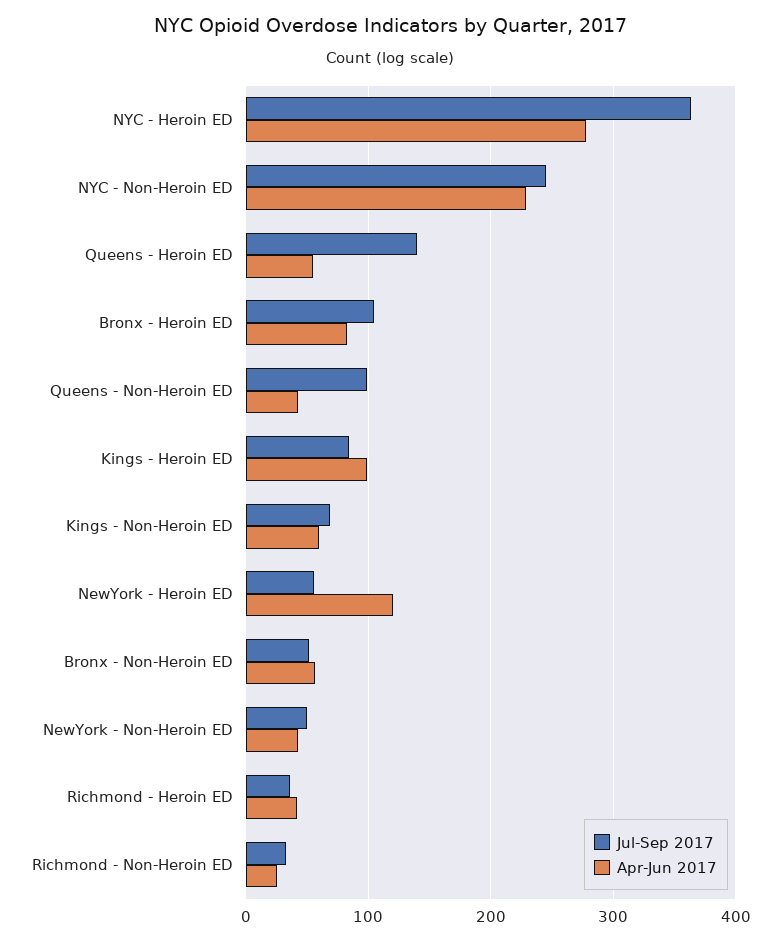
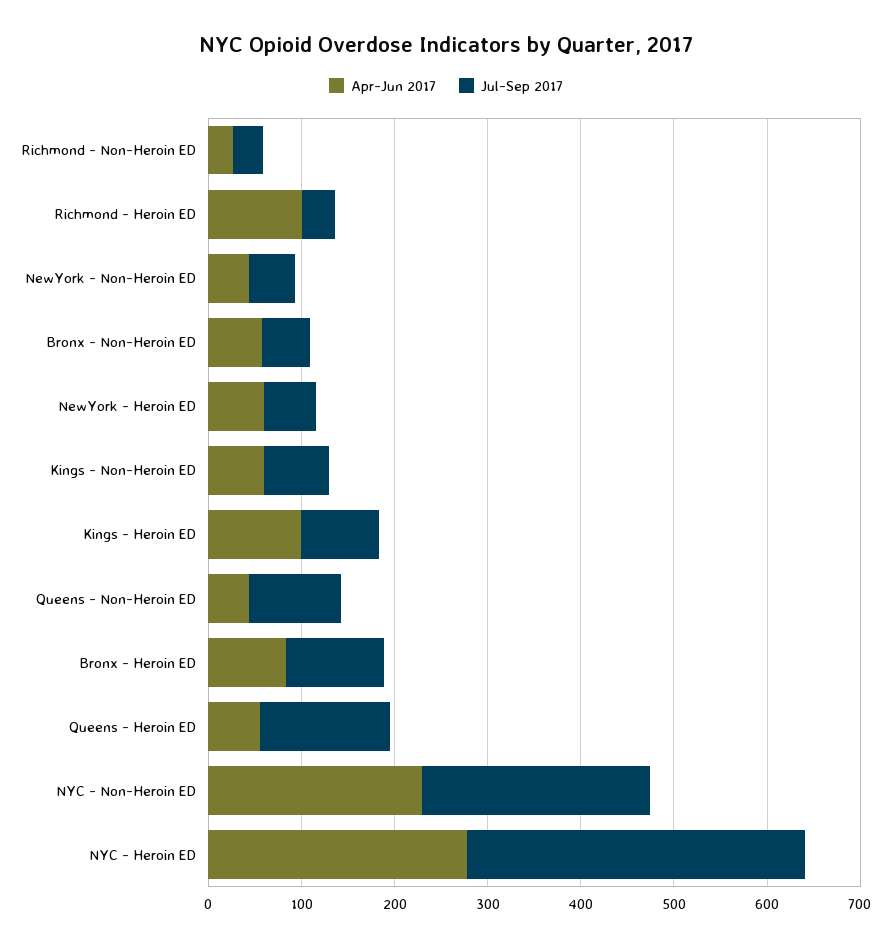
  {
    "Jul-Sep 2017": {
      "NYC - Heroin ED": 360,
      "NYC - Non-Heroin ED": 250,
      "Queens - Heroin ED": 140,
      "Bronx - Heroin ED": 110,
      "Queens - Non-Heroin ED": 100,
      "Kings - Heroin ED": 80,
      "Kings - Non-Heroin ED": 70,
      "NewYork - Heroin ED": 60,
      "Bronx - Non-Heroin ED": 50,
      "NewYork - Non-Heroin ED": 50,
      "Richmond - Heroin ED": 40,
      "Richmond - Non-Heroin ED": 30
    },
    "Apr-Jun 2017": {
      "NYC - Heroin ED": 280,
      "NYC - Non-Heroin ED": 230,
      "Queens - Heroin ED": 60,
      "Bronx - Heroin ED": 80,
      "Queens - Non-Heroin ED": 40,
      "Kings - Heroin ED": 100,
      "Kings - Non-Heroin ED": 60,
-     "NewYork - Heroin ED": 120,
+     "NewYork - Heroin ED": 60,
      "Bronx - Non-Heroin ED": 60,
      "NewYork - Non-Heroin ED": 40,
-     "Richmond - Heroin ED": 40,
+     "Richmond - Heroin ED": 100,
      "Richmond - Non-Heroin ED": 30
    }
  }

